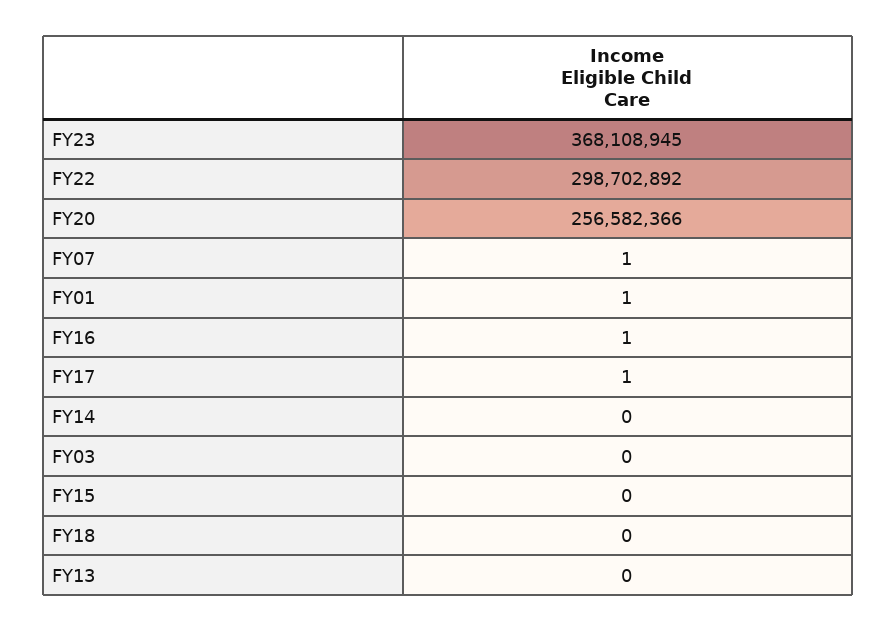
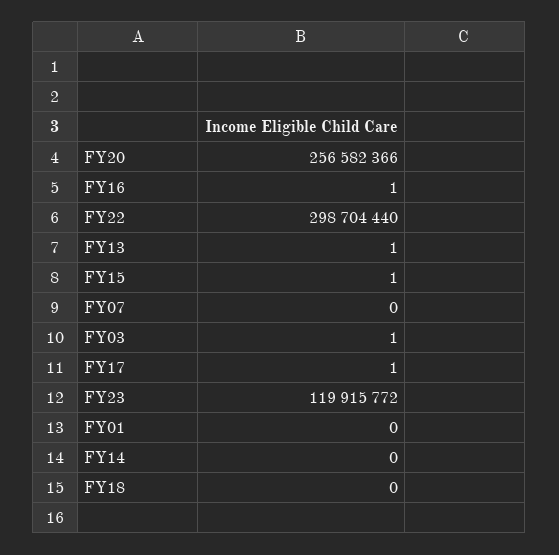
  {
-   "FY23": 368108945,
+   "FY23": 119915772,
-   "FY22": 298702892,
+   "FY22": 298704440,
    "FY20": 256582366,
-   "FY07": 1,
+   "FY07": 0,
-   "FY01": 1,
+   "FY01": 0,
    "FY16": 1,
    "FY17": 1,
    "FY14": 0,
-   "FY03": 0,
+   "FY03": 1,
-   "FY15": 0,
+   "FY15": 1,
    "FY18": 0,
-   "FY13": 0
+   "FY13": 1
  }

